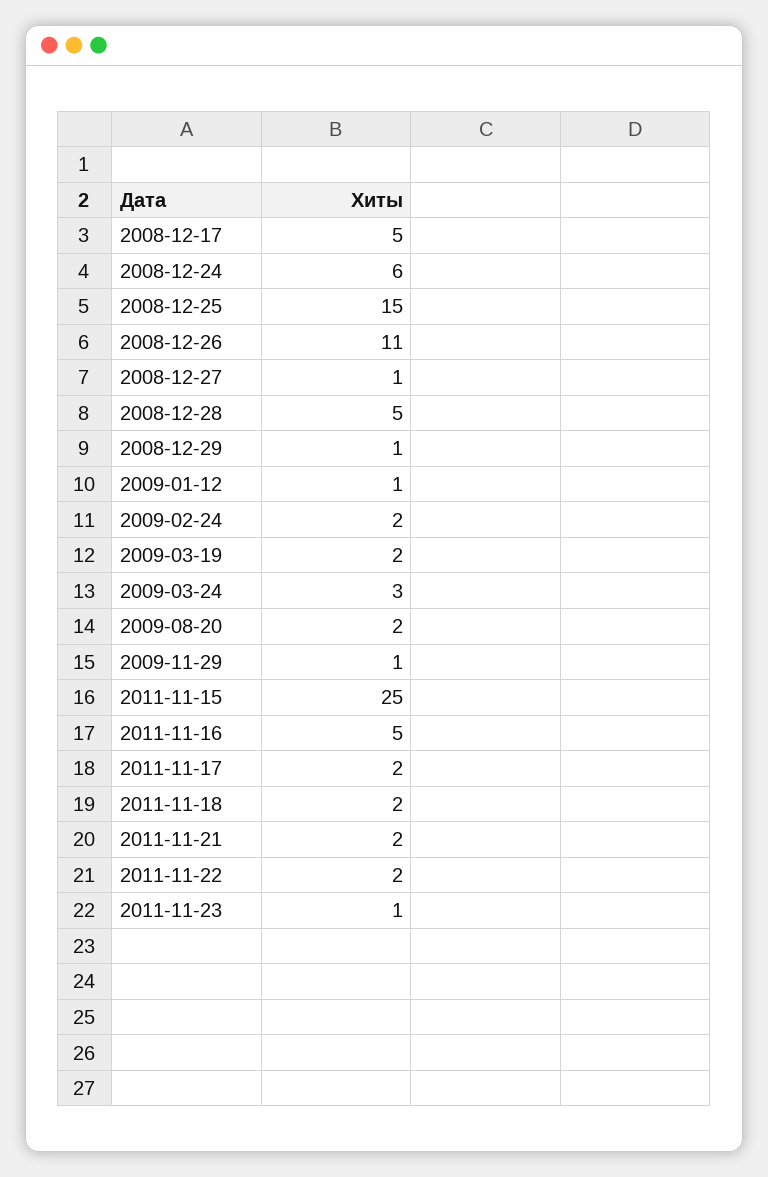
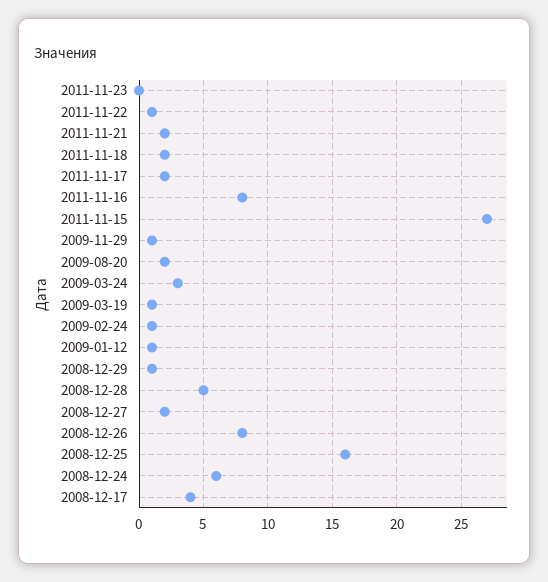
  {
-   "2008-12-17": 5,
+   "2008-12-17": 4,
    "2008-12-24": 6,
-   "2008-12-25": 15,
+   "2008-12-25": 16,
-   "2008-12-26": 11,
+   "2008-12-26": 8,
-   "2008-12-27": 1,
+   "2008-12-27": 2,
    "2008-12-28": 5,
    "2008-12-29": 1,
    "2009-01-12": 1,
-   "2009-02-24": 2,
+   "2009-02-24": 1,
-   "2009-03-19": 2,
+   "2009-03-19": 1,
    "2009-03-24": 3,
    "2009-08-20": 2,
    "2009-11-29": 1,
-   "2011-11-15": 25,
+   "2011-11-15": 27,
-   "2011-11-16": 5,
+   "2011-11-16": 8,
    "2011-11-17": 2,
    "2011-11-18": 2,
    "2011-11-21": 2,
-   "2011-11-22": 2,
+   "2011-11-22": 1,
-   "2011-11-23": 1
+   "2011-11-23": 0
  }

